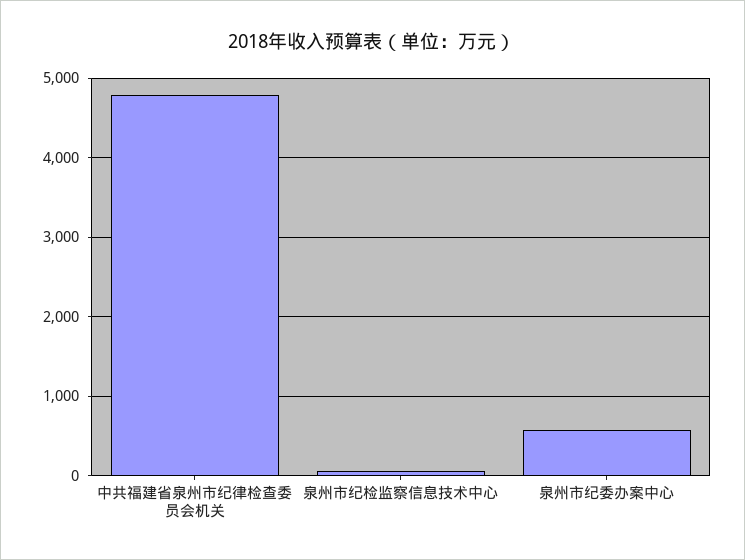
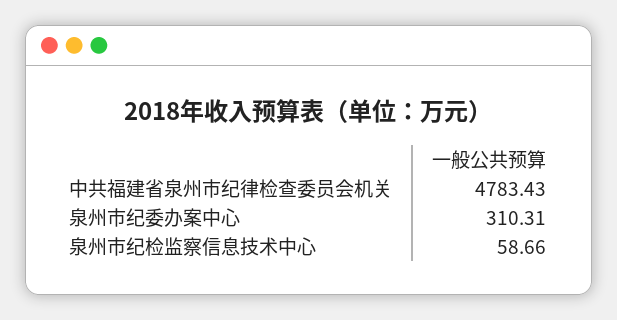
  {
    "中共福建省泉州市纪律检查委员会机关": 4783.43,
    "泉州市纪检监察信息技术中心": 58.66,
-   "泉州市纪委办案中心": 600
+   "泉州市纪委办案中心": 310.31
  }

